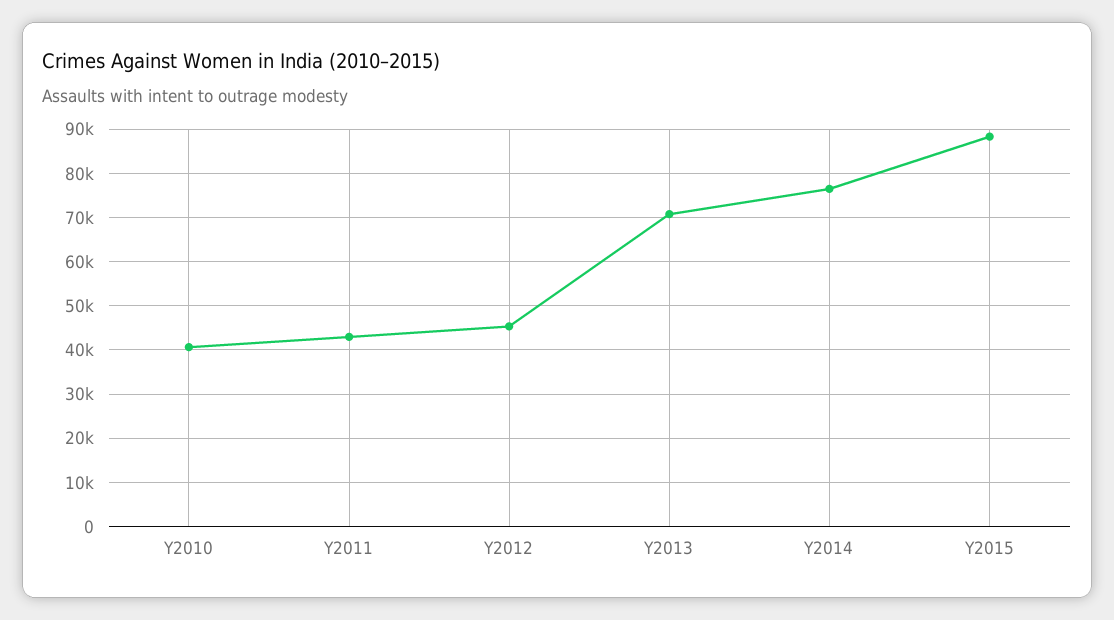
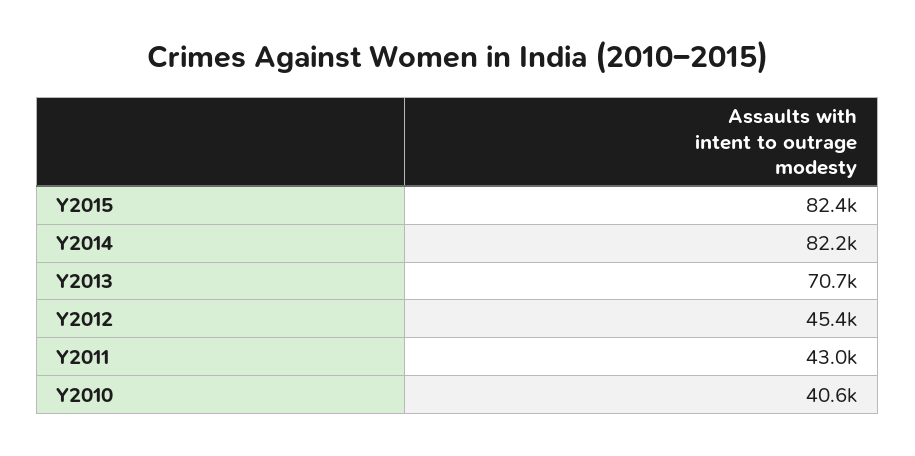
  {
    "Y2010": 40600,
    "Y2011": 43000,
    "Y2012": 45400,
    "Y2013": 70700,
-   "Y2014": 76000,
+   "Y2014": 82200,
-   "Y2015": 88000
+   "Y2015": 82400
  }

